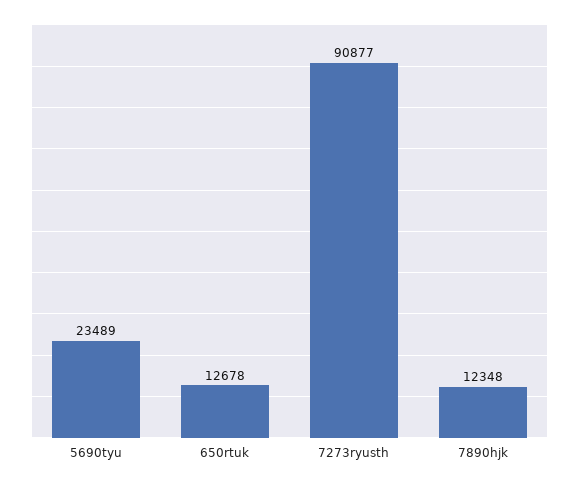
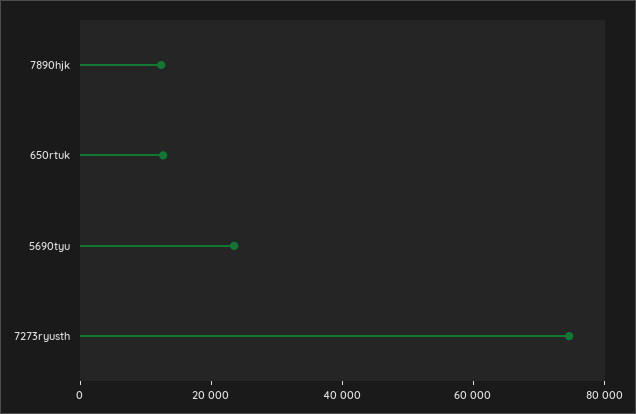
  {
    "5690tyu": 23489,
    "650rtuk": 12678,
-   "7273ryusth": 90877,
+   "7273ryusth": 75000,
    "7890hjk": 12348
  }

